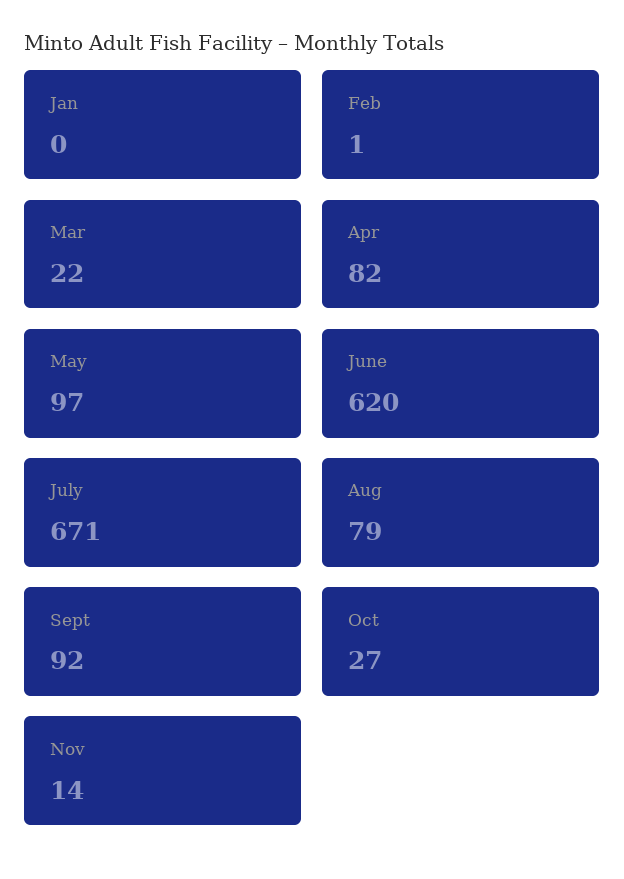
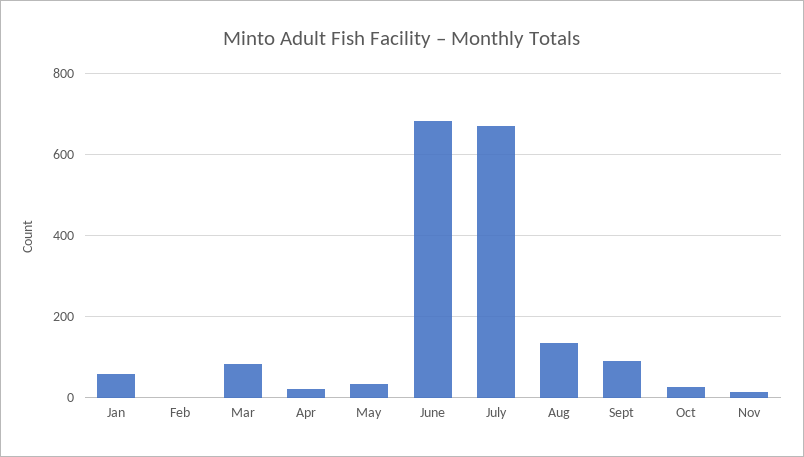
  {
-   "Jan": 0,
+   "Jan": 60,
    "Feb": 1,
-   "Mar": 22,
+   "Mar": 80,
-   "Apr": 82,
+   "Apr": 20,
-   "May": 97,
+   "May": 40,
-   "June": 620,
+   "June": 680,
    "July": 671,
-   "Aug": 79,
+   "Aug": 140,
    "Sept": 92,
    "Oct": 27,
    "Nov": 14
  }

